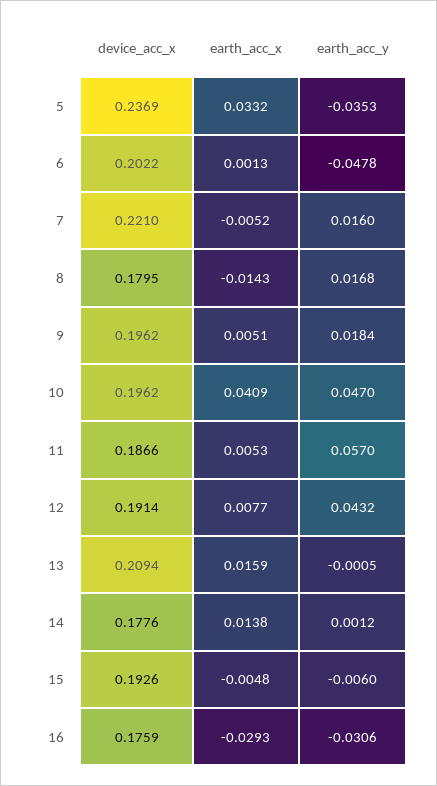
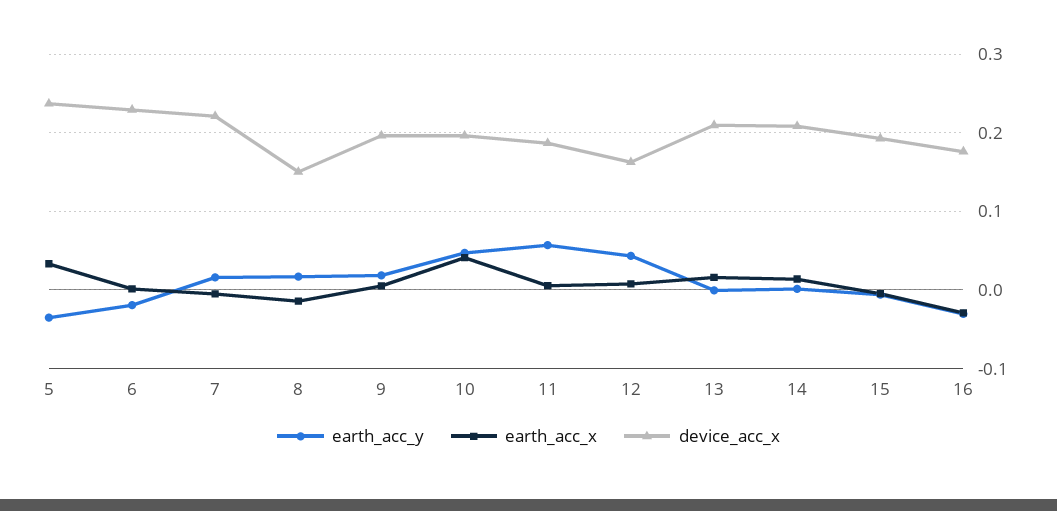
  {
    "device_acc_x": {
      "5": 0.2369,
-     "6": 0.2022,
+     "6": 0.23,
      "7": 0.221,
-     "8": 0.1795,
+     "8": 0.15,
      "9": 0.1962,
      "10": 0.1962,
      "11": 0.1866,
-     "12": 0.1914,
+     "12": 0.16,
      "13": 0.2094,
-     "14": 0.1776,
+     "14": 0.21,
      "15": 0.1926,
      "16": 0.1759
    },
    "earth_acc_x": {
      "5": 0.0332,
      "6": 0.0013,
      "7": -0.0052,
      "8": -0.0143,
      "9": 0.0051,
      "10": 0.0409,
      "11": 0.0053,
      "12": 0.0077,
      "13": 0.0159,
      "14": 0.0138,
      "15": -0.0048,
      "16": -0.0293
    },
    "earth_acc_y": {
      "5": -0.0353,
-     "6": -0.0478,
+     "6": -0.02,
      "7": 0.016,
      "8": 0.0168,
      "9": 0.0184,
      "10": 0.047,
      "11": 0.057,
      "12": 0.0432,
      "13": -0.0005,
      "14": 0.0012,
      "15": -0.006,
      "16": -0.0306
    }
  }

